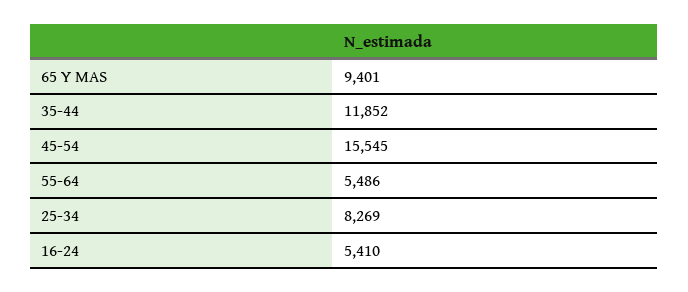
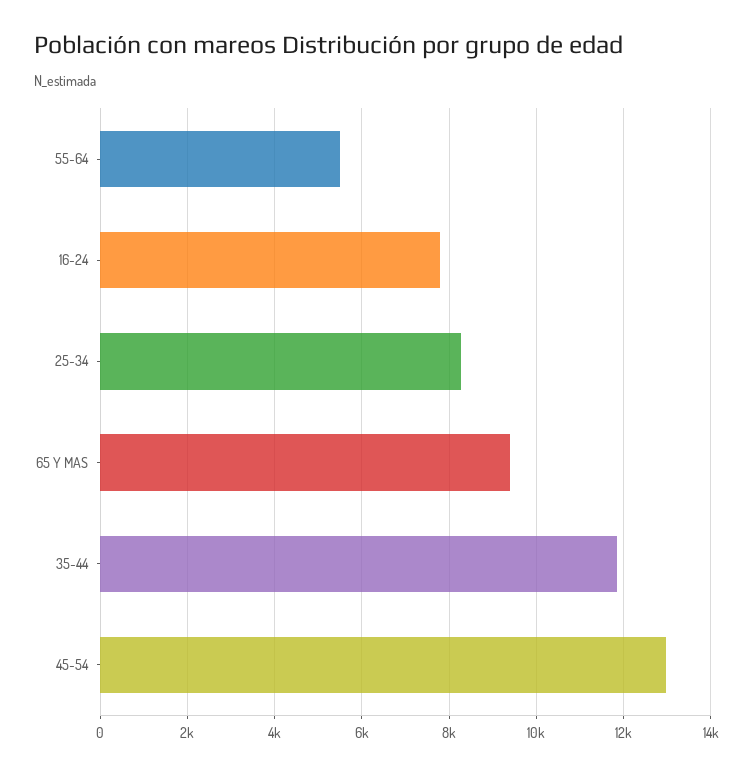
  {
    "65 Y MAS": 9401,
    "35-44": 11852,
-   "45-54": 15545,
+   "45-54": 13000,
    "55-64": 5486,
    "25-34": 8269,
-   "16-24": 5410
+   "16-24": 7800
  }

